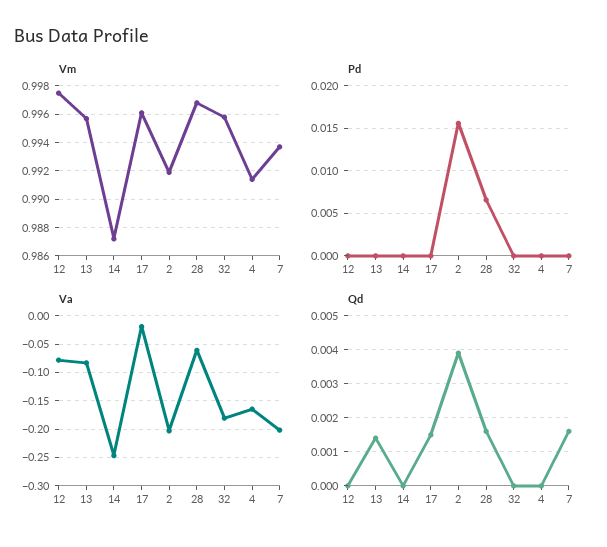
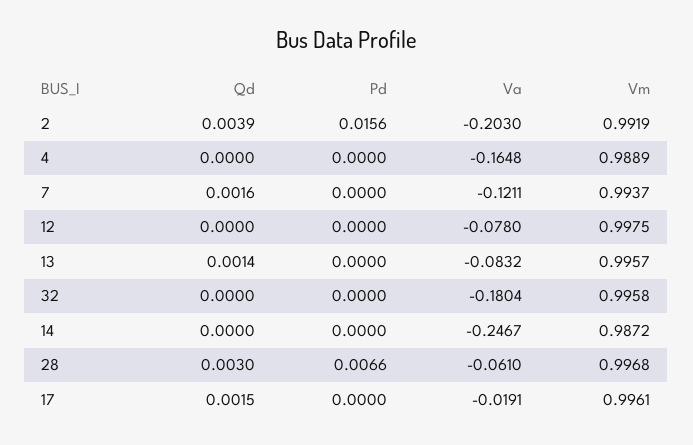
  {
    "Vm": {
      "12": 0.9975,
      "13": 0.9957,
      "14": 0.9872,
      "17": 0.9961,
      "2": 0.9919,
      "28": 0.9968,
      "32": 0.9958,
-     "4": 0.9915,
+     "4": 0.9889,
      "7": 0.9937
    },
    "Pd": {
      "12": 0,
      "13": 0,
      "14": 0,
      "17": 0,
      "2": 0.0156,
      "28": 0.0066,
      "32": 0,
      "4": 0,
      "7": 0
    },
    "Va": {
      "12": -0.078,
      "13": -0.0832,
      "14": -0.2467,
      "17": -0.0191,
      "2": -0.203,
      "28": -0.061,
      "32": -0.1804,
      "4": -0.1648,
-     "7": -0.2
+     "7": -0.1211
    },
    "Qd": {
      "12": 0,
      "13": 0.0014,
      "14": 0,
      "17": 0.0015,
      "2": 0.0039,
-     "28": 0.0015,
+     "28": 0.003,
      "32": 0,
      "4": 0,
      "7": 0.0016
    }
  }

